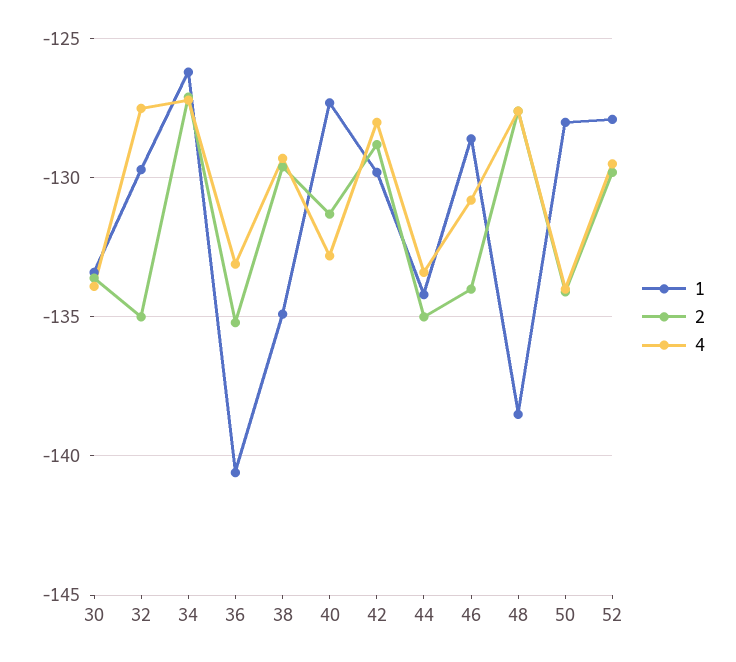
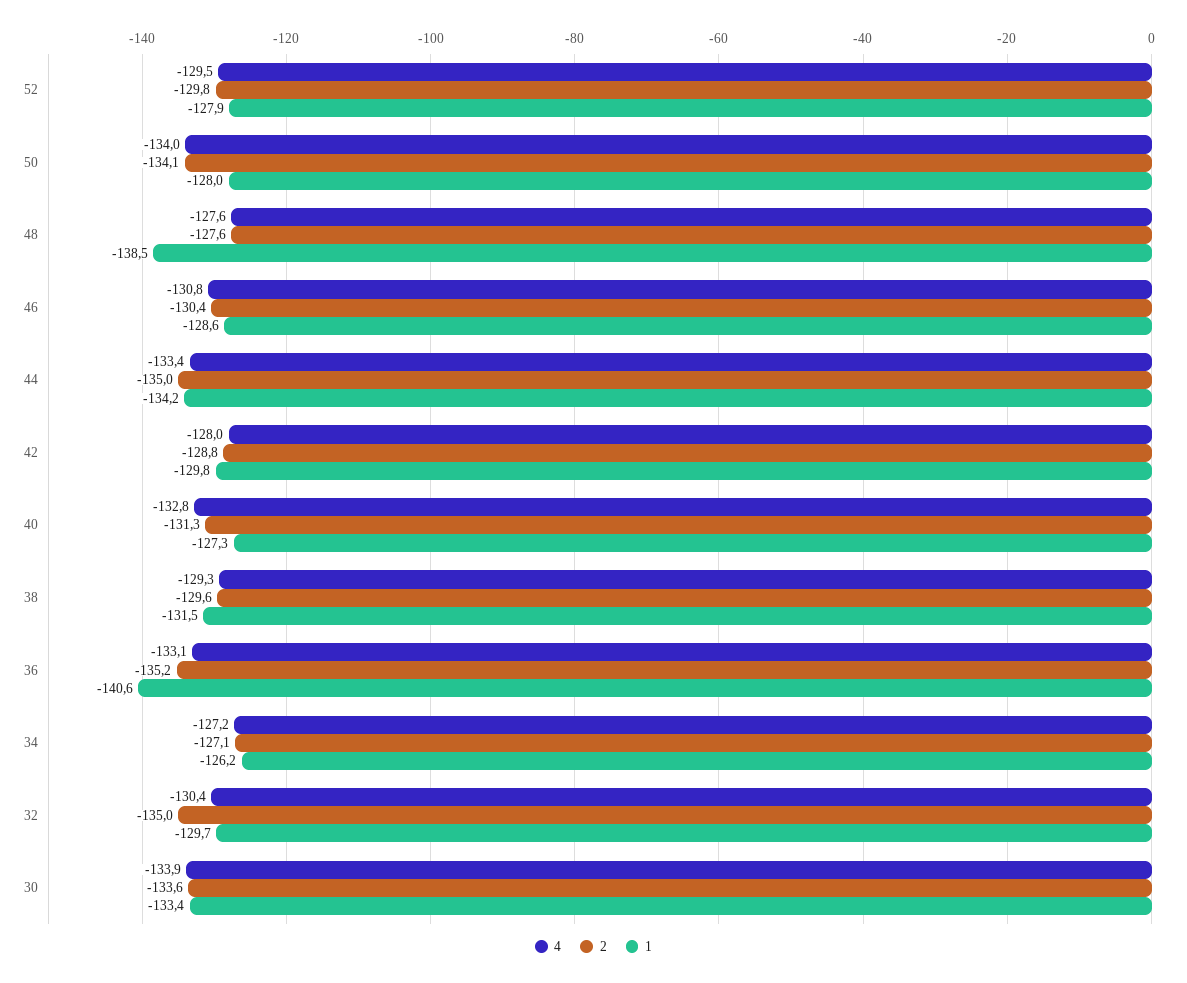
  {
    "1": {
      "30": -133.4,
      "32": -129.7,
      "34": -126.2,
      "36": -140.6,
-     "38": -135,
+     "38": -131.5,
      "40": -127.3,
      "42": -129.8,
      "44": -134.2,
      "46": -128.6,
      "48": -138.5,
      "50": -128,
      "52": -127.9
    },
    "2": {
      "30": -133.6,
      "32": -135,
      "34": -127.1,
      "36": -135.2,
      "38": -129.6,
      "40": -131.3,
      "42": -128.8,
      "44": -135,
-     "46": -134,
+     "46": -130.4,
      "48": -127.6,
      "50": -134.1,
      "52": -129.8
    },
    "4": {
      "30": -133.9,
-     "32": -127.5,
+     "32": -130.4,
      "34": -127.2,
      "36": -133.1,
      "38": -129.3,
      "40": -132.8,
      "42": -128,
      "44": -133.4,
      "46": -130.8,
      "48": -127.6,
      "50": -134,
      "52": -129.5
    }
  }

